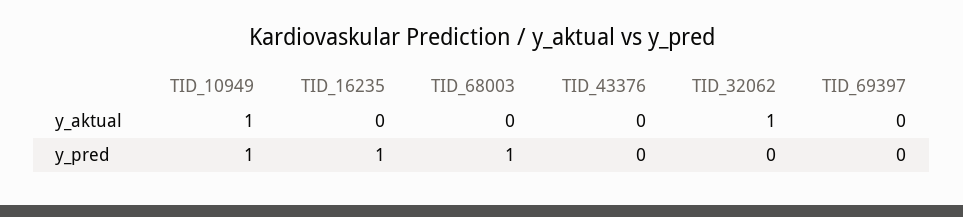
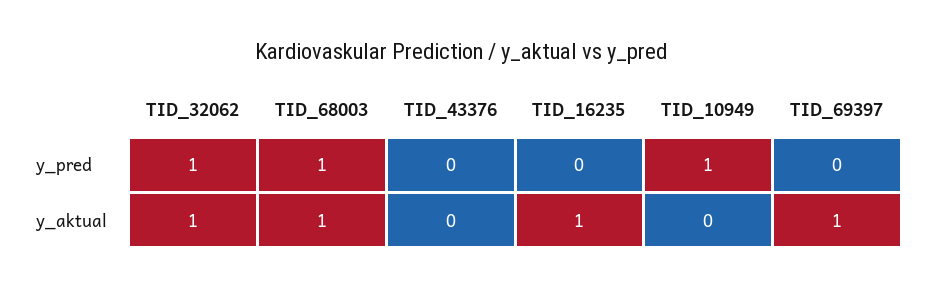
  {
    "TID_10949": {
-     "y_aktual": 1,
+     "y_aktual": 0,
      "y_pred": 1
    },
    "TID_16235": {
-     "y_aktual": 0,
+     "y_aktual": 1,
-     "y_pred": 1
+     "y_pred": 0
    },
    "TID_68003": {
-     "y_aktual": 0,
+     "y_aktual": 1,
      "y_pred": 1
    },
    "TID_43376": {
      "y_aktual": 0,
      "y_pred": 0
    },
    "TID_32062": {
      "y_aktual": 1,
-     "y_pred": 0
+     "y_pred": 1
    },
    "TID_69397": {
-     "y_aktual": 0,
+     "y_aktual": 1,
      "y_pred": 0
    }
  }

